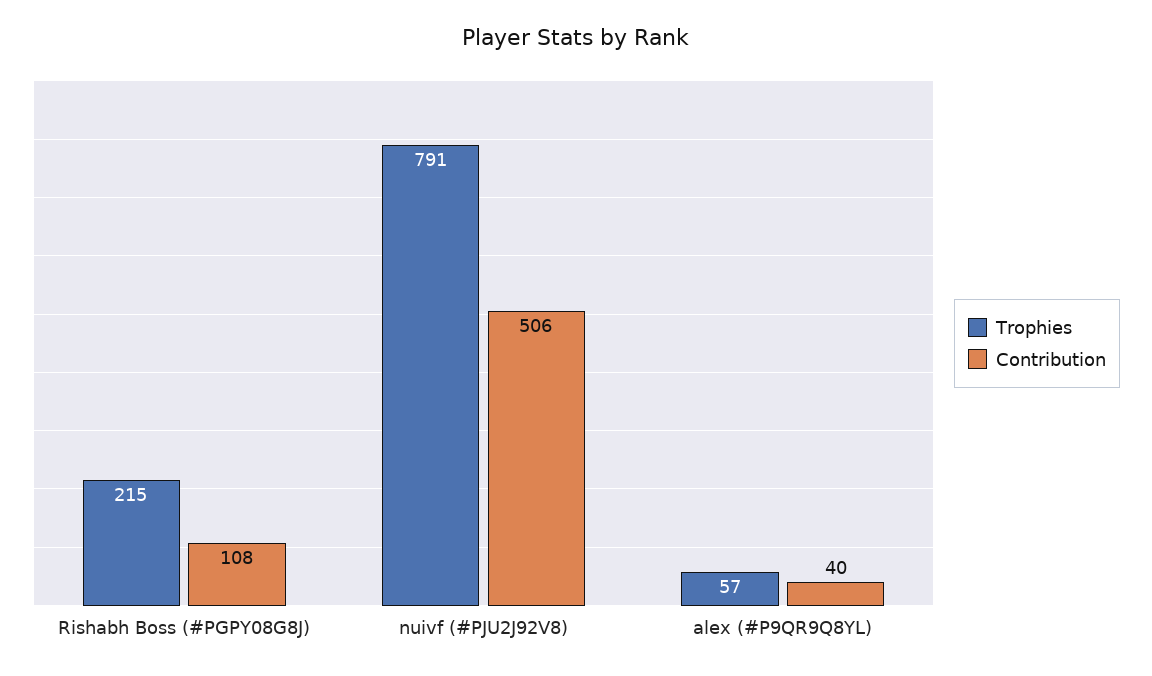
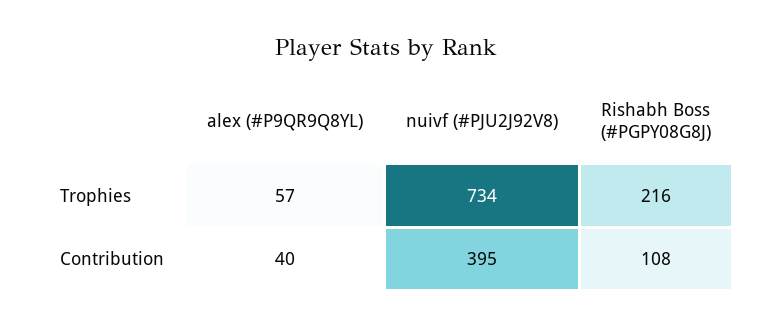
  {
    "Trophies": {
-     "Rishabh Boss (#PGPY08G8J)": 215,
+     "Rishabh Boss (#PGPY08G8J)": 216,
-     "nuivf (#PJU2J92V8)": 791,
+     "nuivf (#PJU2J92V8)": 734,
      "alex (#P9QR9Q8YL)": 57
    },
    "Contribution": {
      "Rishabh Boss (#PGPY08G8J)": 108,
-     "nuivf (#PJU2J92V8)": 506,
+     "nuivf (#PJU2J92V8)": 395,
      "alex (#P9QR9Q8YL)": 40
    }
  }

